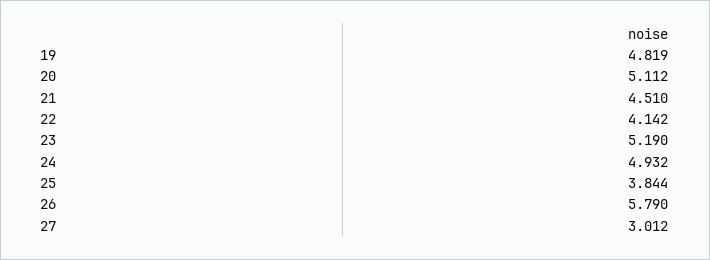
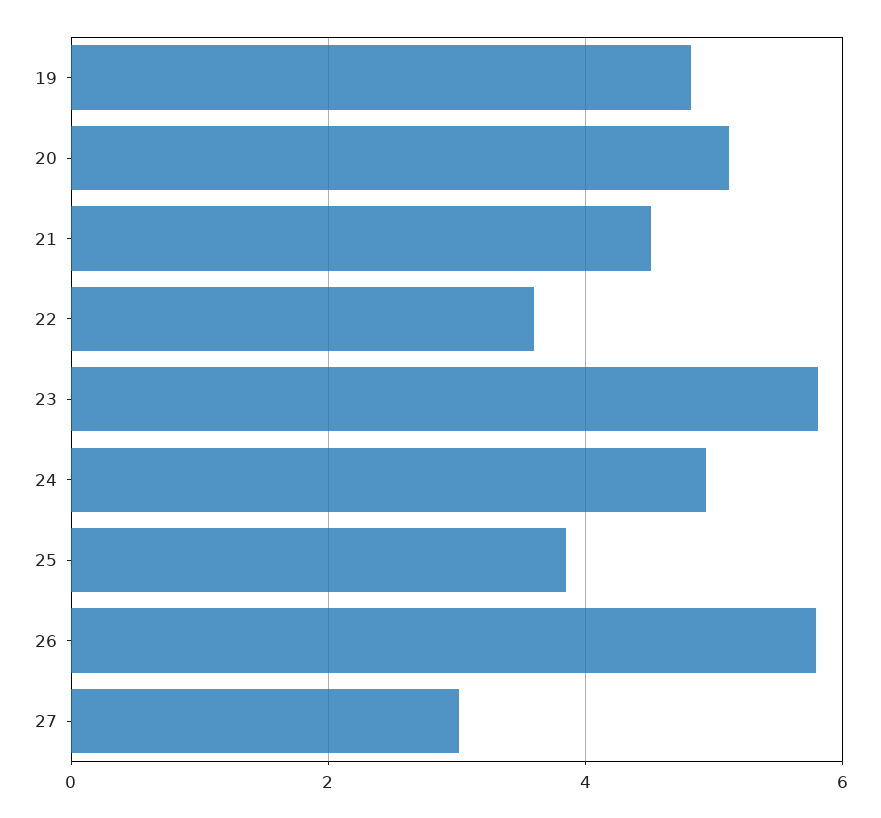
  {
    "19": 4.819,
    "20": 5.112,
    "21": 4.51,
-   "22": 4.142,
+   "22": 3.6,
-   "23": 5.19,
+   "23": 5.8,
    "24": 4.932,
    "25": 3.844,
    "26": 5.79,
    "27": 3.012
  }

